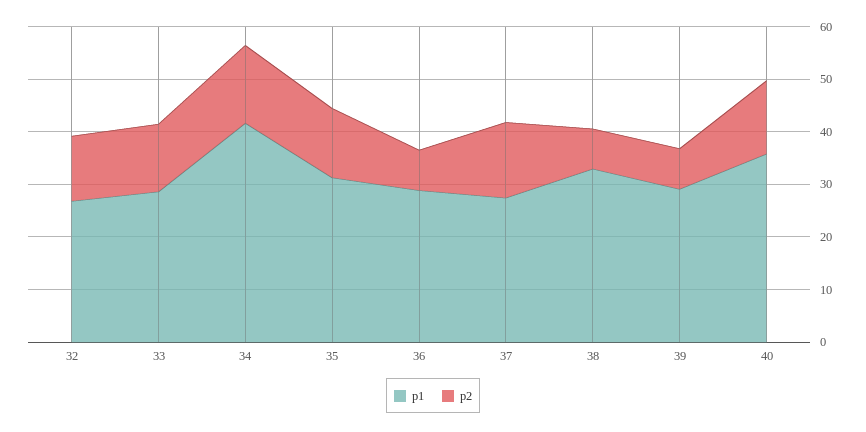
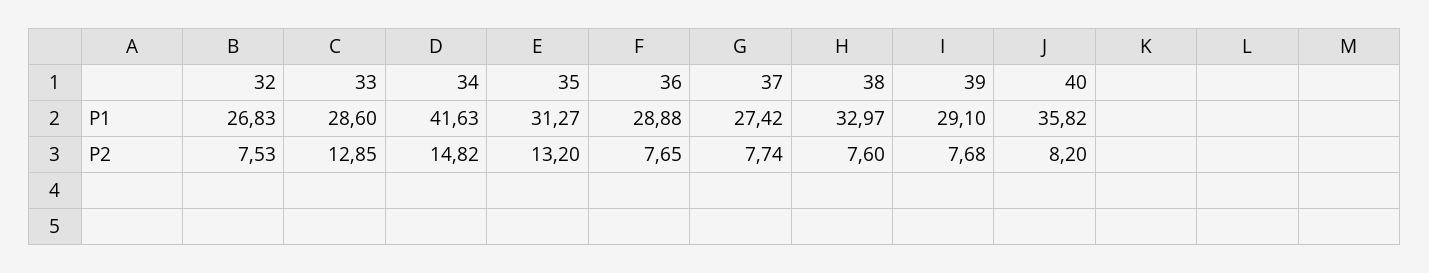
  {
    "p1": {
      "32": 26.83,
      "33": 28.6,
      "34": 41.63,
      "35": 31.27,
      "36": 28.88,
      "37": 27.42,
      "38": 32.97,
      "39": 29.1,
      "40": 35.82
    },
    "p2": {
-     "32": 12,
+     "32": 7.53,
      "33": 12.85,
      "34": 14.82,
      "35": 13.2,
      "36": 7.65,
-     "37": 14,
+     "37": 7.74,
      "38": 7.6,
      "39": 7.68,
-     "40": 14
+     "40": 8.2
    }
  }

